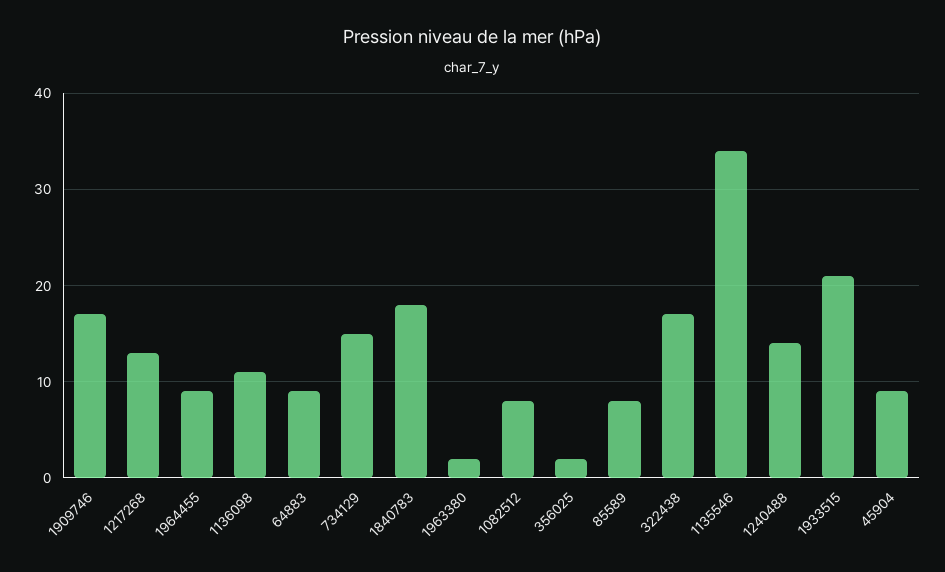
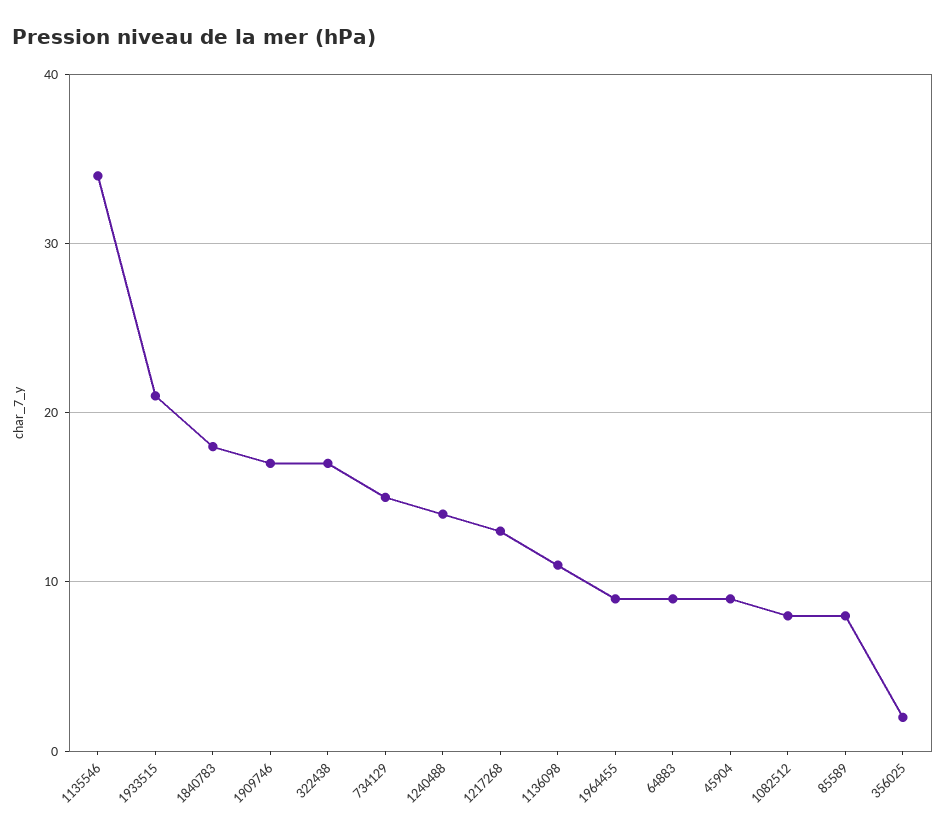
  {
    "1909746": 17,
    "1217268": 13,
    "1964455": 9,
    "1136098": 11,
    "64883": 9,
    "734129": 15,
    "1840783": 18,
-   "1963380": 2,
    "1082512": 8,
    "356025": 2,
    "85589": 8,
    "322438": 17,
    "1135546": 34,
    "1240488": 14,
    "1933515": 21,
    "45904": 9
  }

